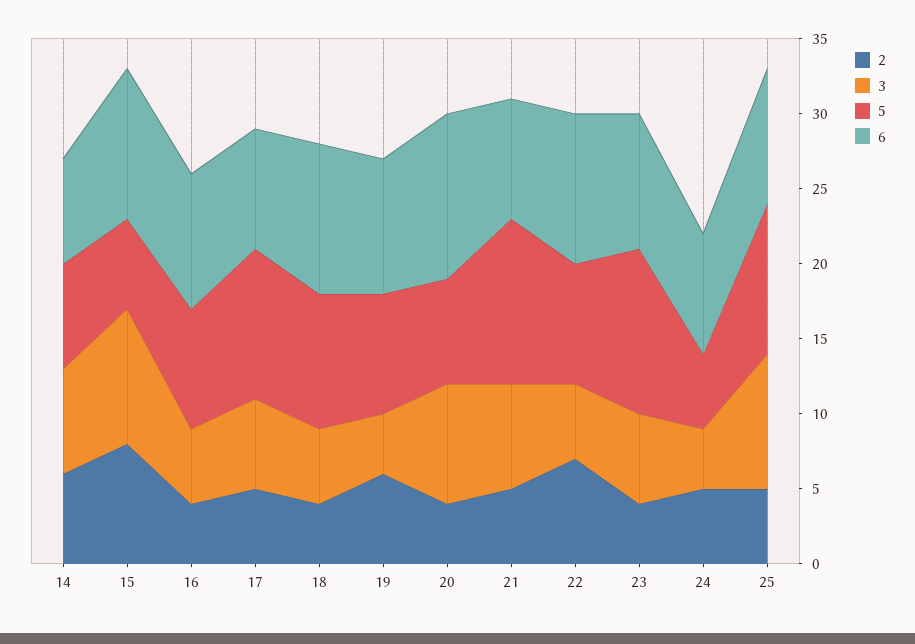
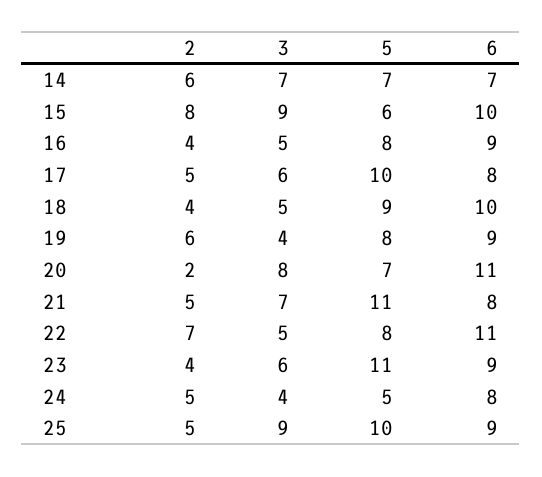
  {
    "2": {
      "14": 6,
      "15": 8,
      "16": 4,
      "17": 5,
      "18": 4,
      "19": 6,
-     "20": 4,
+     "20": 2,
      "21": 5,
      "22": 7,
      "23": 4,
      "24": 5,
      "25": 5
    },
    "3": {
      "14": 7,
      "15": 9,
      "16": 5,
      "17": 6,
      "18": 5,
      "19": 4,
      "20": 8,
      "21": 7,
      "22": 5,
      "23": 6,
      "24": 4,
      "25": 9
    },
    "5": {
      "14": 7,
      "15": 6,
      "16": 8,
      "17": 10,
      "18": 9,
      "19": 8,
      "20": 7,
      "21": 11,
      "22": 8,
      "23": 11,
      "24": 5,
      "25": 10
    },
    "6": {
      "14": 7,
      "15": 10,
      "16": 9,
      "17": 8,
      "18": 10,
      "19": 9,
      "20": 11,
      "21": 8,
-     "22": 10,
+     "22": 11,
      "23": 9,
      "24": 8,
      "25": 9
    }
  }

